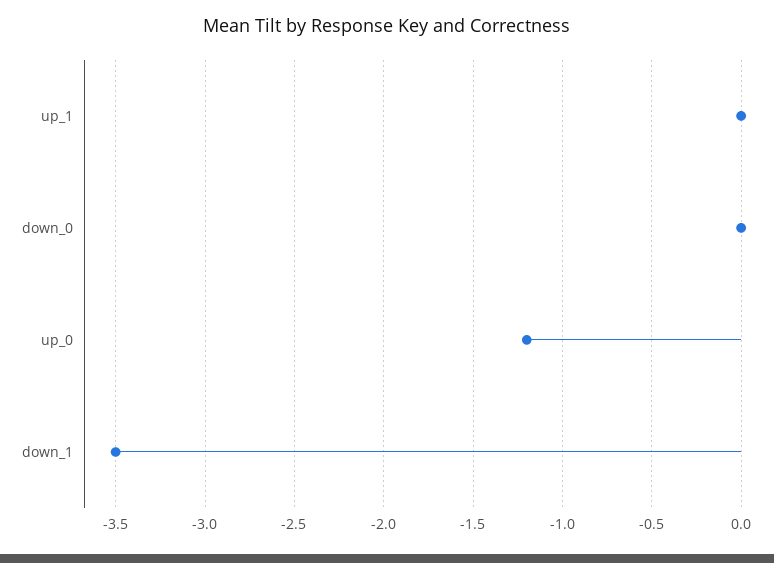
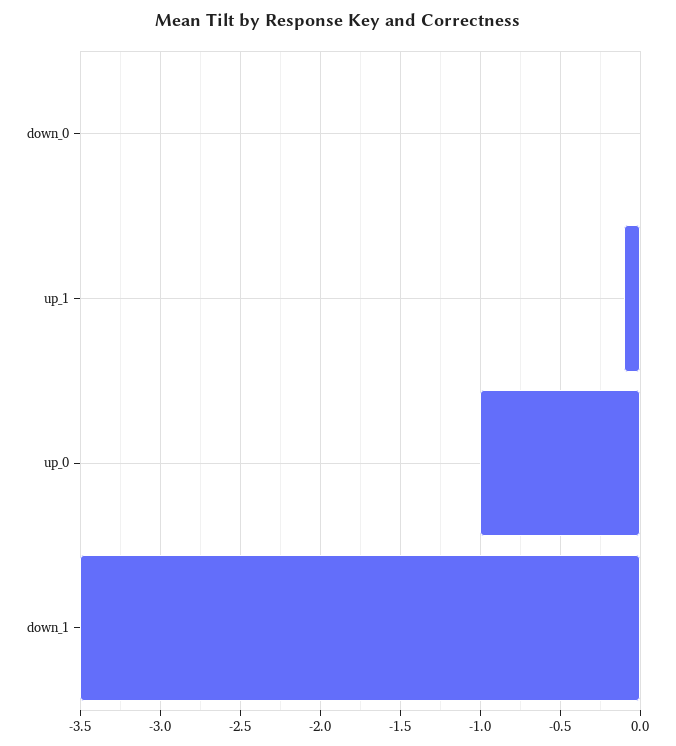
  {
-   "up_1": 0,
+   "up_1": -0.1,
    "down_0": 0,
-   "up_0": -1.2,
+   "up_0": -1,
    "down_1": -3.5
  }

